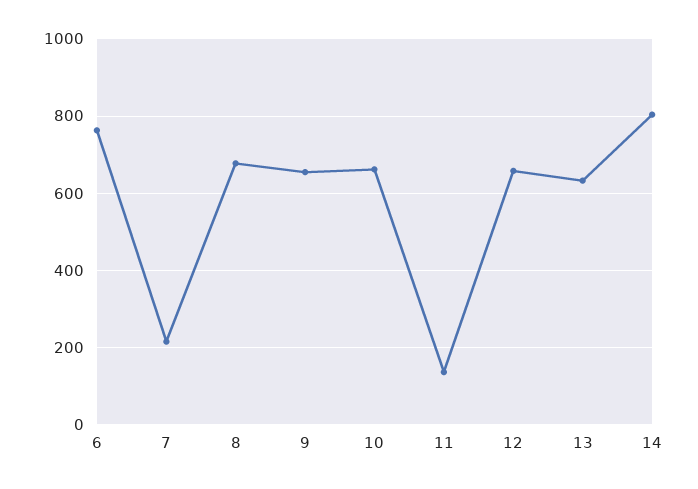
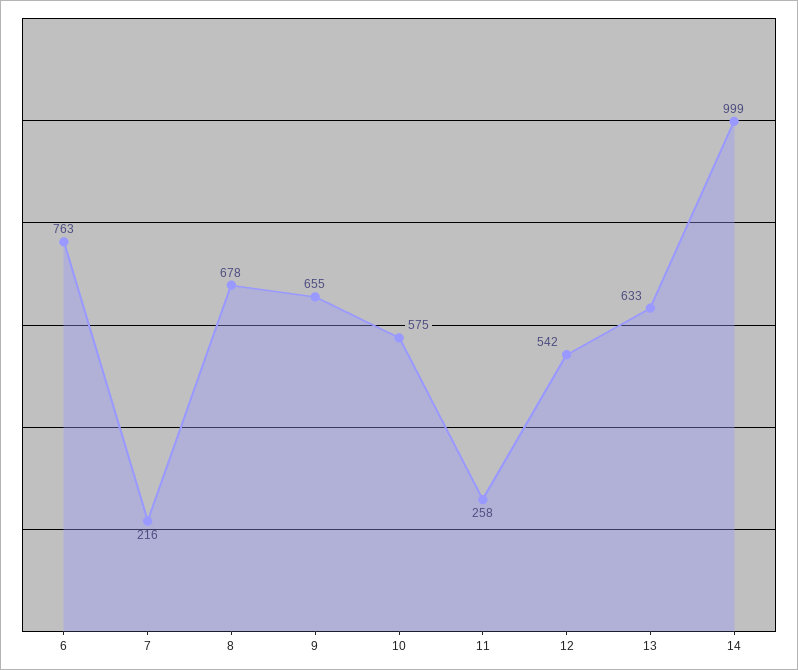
  {
    "6": 763,
    "7": 216,
    "8": 678,
    "9": 655,
-   "10": 660,
+   "10": 575,
-   "11": 140,
+   "11": 258,
-   "12": 660,
+   "12": 542,
    "13": 633,
-   "14": 800
+   "14": 999
  }

